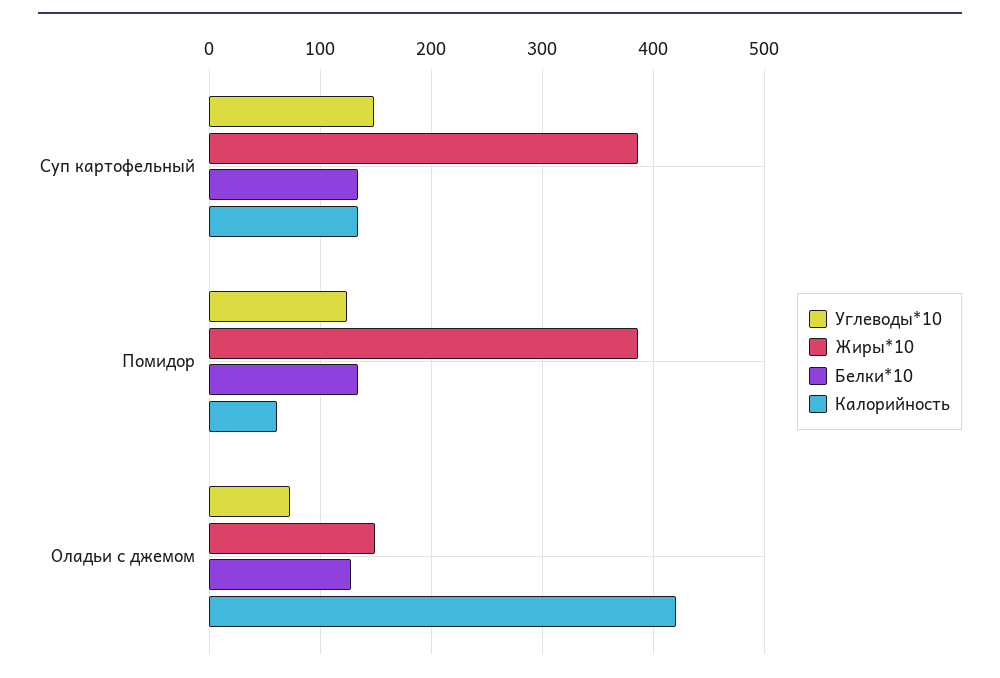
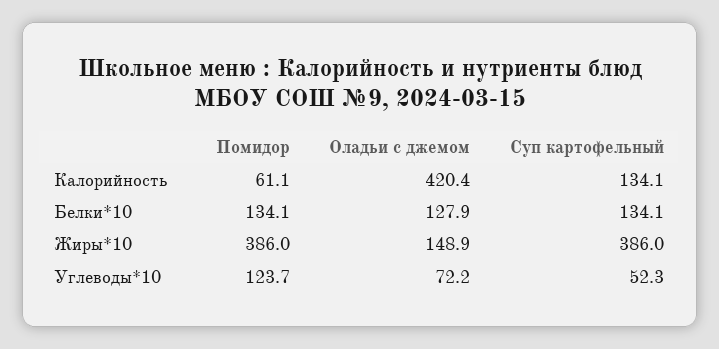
  {
    "Углеводы*10": {
-     "Суп картофельный": 150,
+     "Суп картофельный": 52.3,
      "Помидор": 123.7,
      "Оладьи с джемом": 72.2
    },
    "Жиры*10": {
      "Суп картофельный": 386,
      "Помидор": 386,
      "Оладьи с джемом": 148.9
    },
    "Белки*10": {
      "Суп картофельный": 134.1,
      "Помидор": 134.1,
      "Оладьи с джемом": 127.9
    },
    "Калорийность": {
      "Суп картофельный": 134.1,
      "Помидор": 61.1,
      "Оладьи с джемом": 420.4
    }
  }

